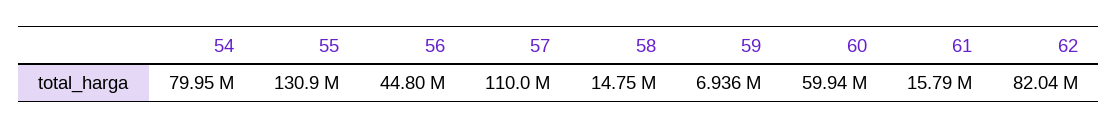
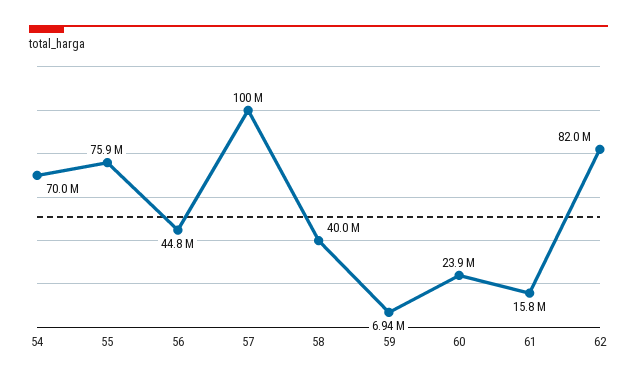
  {
-   "54": 79950000,
+   "54": 70000000,
-   "55": 130900000,
+   "55": 75900000,
    "56": 44800000,
-   "57": 110000000,
+   "57": 100000000,
-   "58": 14750000,
+   "58": 40000000,
    "59": 6936000,
-   "60": 59940000,
+   "60": 23900000,
    "61": 15790000,
    "62": 82040000
  }

